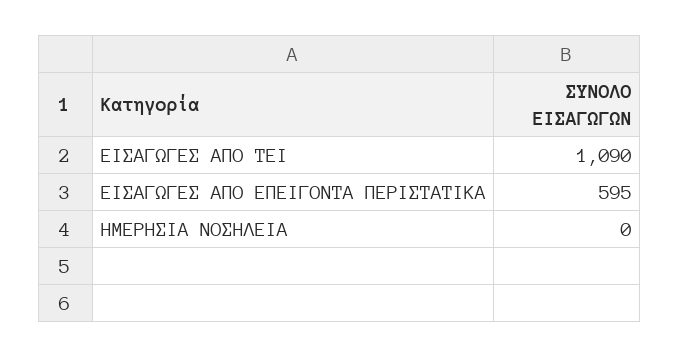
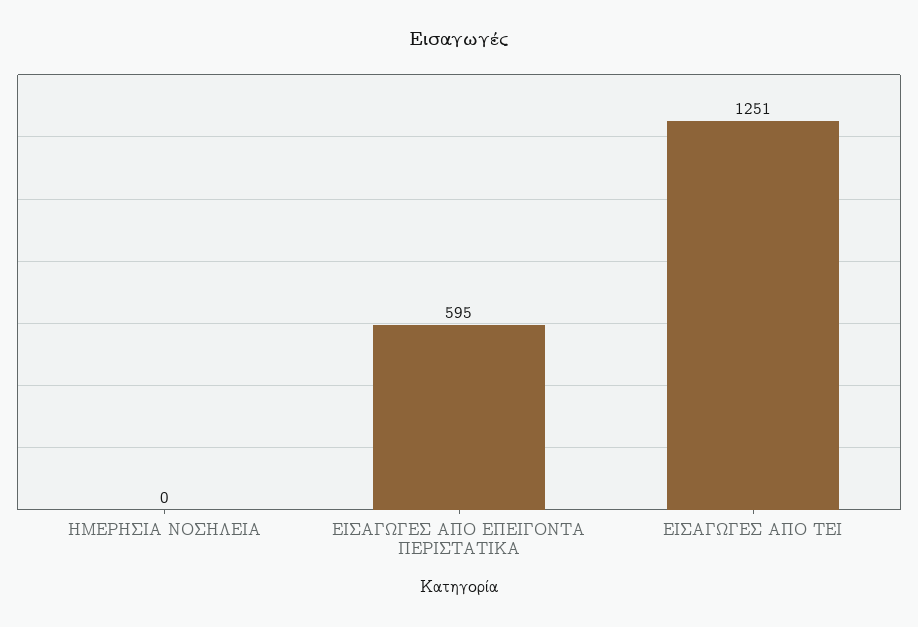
  {
-   "ΕΙΣΑΓΩΓΕΣ ΑΠΟ ΤΕΙ": 1090,
+   "ΕΙΣΑΓΩΓΕΣ ΑΠΟ ΤΕΙ": 1251,
    "ΕΙΣΑΓΩΓΕΣ ΑΠΟ ΕΠΕΙΓΟΝΤΑ ΠΕΡΙΣΤΑΤΙΚΑ": 595,
    "ΗΜΕΡΗΣΙΑ ΝΟΣΗΛΕΙΑ": 0
  }

